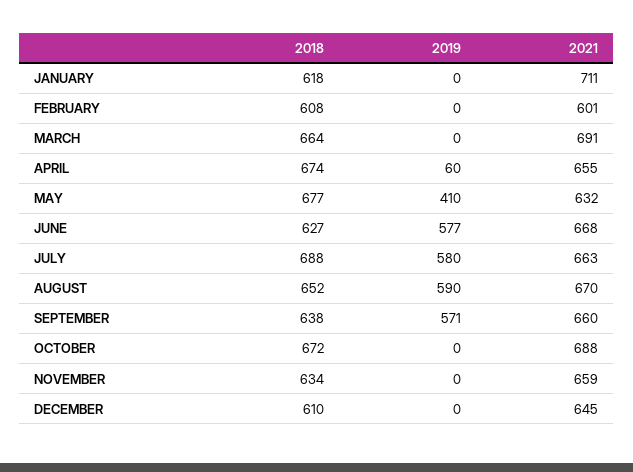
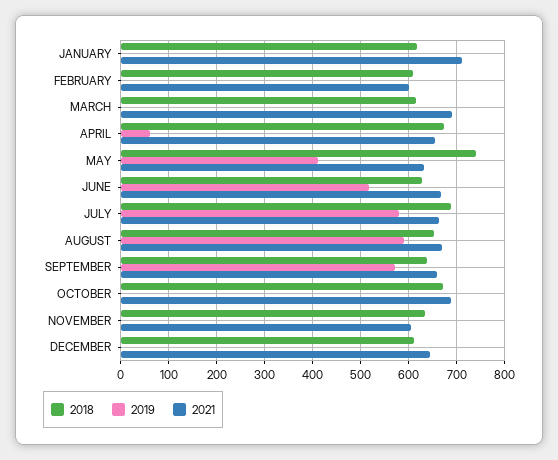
  {
    "2018": {
      "JANUARY": 618,
      "FEBRUARY": 608,
-     "MARCH": 664,
+     "MARCH": 620,
      "APRIL": 674,
-     "MAY": 677,
+     "MAY": 740,
      "JUNE": 627,
      "JULY": 688,
      "AUGUST": 652,
      "SEPTEMBER": 638,
      "OCTOBER": 672,
      "NOVEMBER": 634,
      "DECEMBER": 610
    },
    "2019": {
      "JANUARY": 0,
      "FEBRUARY": 0,
      "MARCH": 0,
      "APRIL": 60,
      "MAY": 410,
-     "JUNE": 577,
+     "JUNE": 520,
      "JULY": 580,
      "AUGUST": 590,
      "SEPTEMBER": 571,
      "OCTOBER": 0,
      "NOVEMBER": 0,
      "DECEMBER": 0
    },
    "2021": {
      "JANUARY": 711,
      "FEBRUARY": 601,
      "MARCH": 691,
      "APRIL": 655,
      "MAY": 632,
      "JUNE": 668,
      "JULY": 663,
      "AUGUST": 670,
      "SEPTEMBER": 660,
      "OCTOBER": 688,
-     "NOVEMBER": 659,
+     "NOVEMBER": 600,
      "DECEMBER": 645
    }
  }

